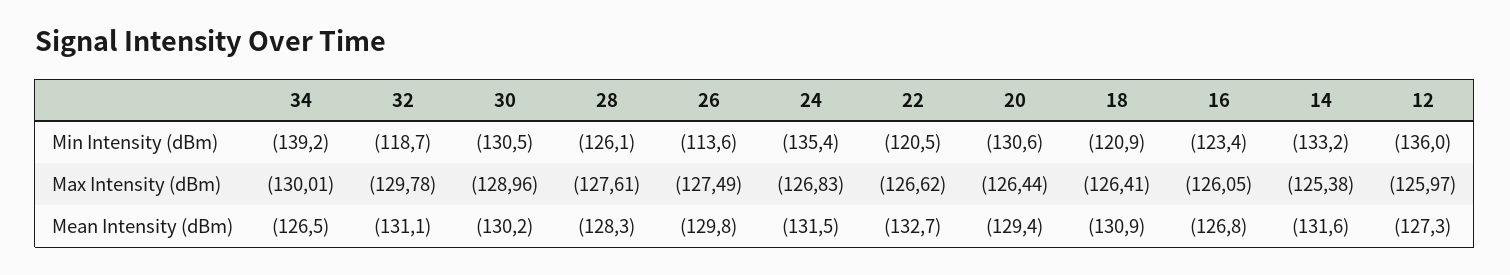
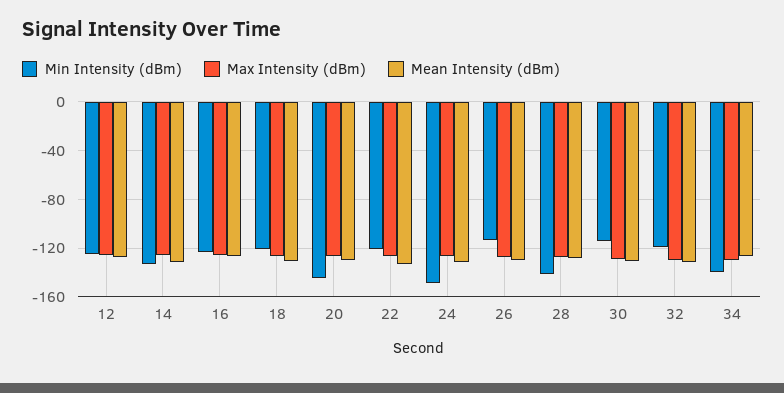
  {
    "Min Intensity (dBm)": {
      "34": -139.2,
      "32": -118.7,
-     "30": -130.5,
+     "30": -115,
-     "28": -126.1,
+     "28": -140,
      "26": -113.6,
-     "24": -135.4,
+     "24": -150,
      "22": -120.5,
-     "20": -130.6,
+     "20": -145,
      "18": -120.9,
      "16": -123.4,
      "14": -133.2,
-     "12": -136
+     "12": -125
    },
    "Max Intensity (dBm)": {
      "34": -130.01,
      "32": -129.78,
      "30": -128.96,
      "28": -127.61,
      "26": -127.49,
      "24": -126.83,
      "22": -126.62,
      "20": -126.44,
      "18": -126.41,
      "16": -126.05,
      "14": -125.38,
      "12": -125.97
    },
    "Mean Intensity (dBm)": {
      "34": -126.5,
      "32": -131.1,
      "30": -130.2,
      "28": -128.3,
      "26": -129.8,
      "24": -131.5,
      "22": -132.7,
      "20": -129.4,
      "18": -130.9,
      "16": -126.8,
      "14": -131.6,
      "12": -127.3
    }
  }

